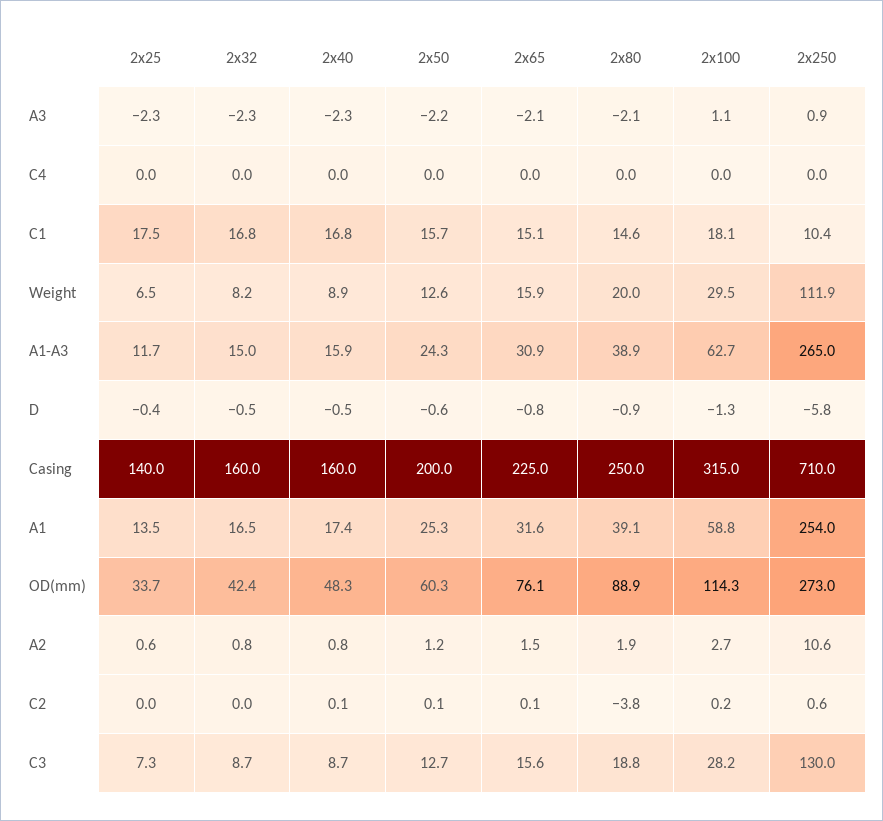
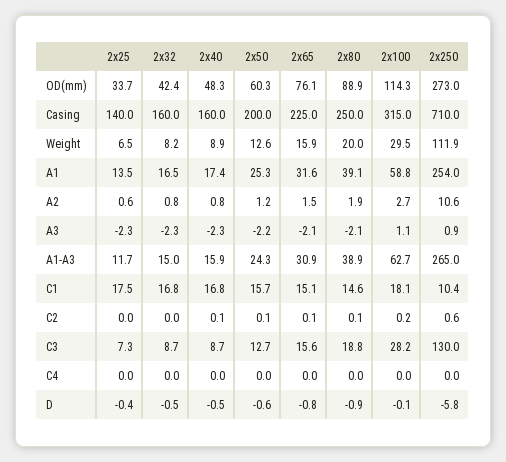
  {
    "2x25": {
      "A3": -2.3,
      "C4": 0,
      "C1": 17.5,
      "Weight": 6.5,
      "A1-A3": 11.7,
      "D": -0.4,
      "Casing": 140,
      "A1": 13.5,
      "OD(mm)": 33.7,
      "A2": 0.6,
      "C2": 0,
      "C3": 7.3
    },
    "2x32": {
      "A3": -2.3,
      "C4": 0,
      "C1": 16.8,
      "Weight": 8.2,
      "A1-A3": 15,
      "D": -0.5,
      "Casing": 160,
      "A1": 16.5,
      "OD(mm)": 42.4,
      "A2": 0.8,
      "C2": 0,
      "C3": 8.7
    },
    "2x40": {
      "A3": -2.3,
      "C4": 0,
      "C1": 16.8,
      "Weight": 8.9,
      "A1-A3": 15.9,
      "D": -0.5,
      "Casing": 160,
      "A1": 17.4,
      "OD(mm)": 48.3,
      "A2": 0.8,
      "C2": 0.1,
      "C3": 8.7
    },
    "2x50": {
      "A3": -2.2,
      "C4": 0,
      "C1": 15.7,
      "Weight": 12.6,
      "A1-A3": 24.3,
      "D": -0.6,
      "Casing": 200,
      "A1": 25.3,
      "OD(mm)": 60.3,
      "A2": 1.2,
      "C2": 0.1,
      "C3": 12.7
    },
    "2x65": {
      "A3": -2.1,
      "C4": 0,
      "C1": 15.1,
      "Weight": 15.9,
      "A1-A3": 30.9,
      "D": -0.8,
      "Casing": 225,
      "A1": 31.6,
      "OD(mm)": 76.1,
      "A2": 1.5,
      "C2": 0.1,
      "C3": 15.6
    },
    "2x80": {
      "A3": -2.1,
      "C4": 0,
      "C1": 14.6,
      "Weight": 20,
      "A1-A3": 38.9,
      "D": -0.9,
      "Casing": 250,
      "A1": 39.1,
      "OD(mm)": 88.9,
      "A2": 1.9,
-     "C2": -3.8,
+     "C2": 0.1,
      "C3": 18.8
    },
    "2x100": {
      "A3": 1.1,
      "C4": 0,
      "C1": 18.1,
      "Weight": 29.5,
      "A1-A3": 62.7,
-     "D": -1.3,
+     "D": -0.1,
      "Casing": 315,
      "A1": 58.8,
      "OD(mm)": 114.3,
      "A2": 2.7,
      "C2": 0.2,
      "C3": 28.2
    },
    "2x250": {
      "A3": 0.9,
      "C4": 0,
      "C1": 10.4,
      "Weight": 111.9,
      "A1-A3": 265,
      "D": -5.8,
      "Casing": 710,
      "A1": 254,
      "OD(mm)": 273,
      "A2": 10.6,
      "C2": 0.6,
      "C3": 130
    }
  }

